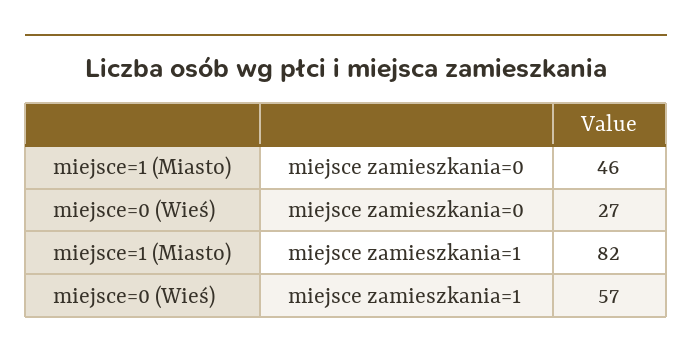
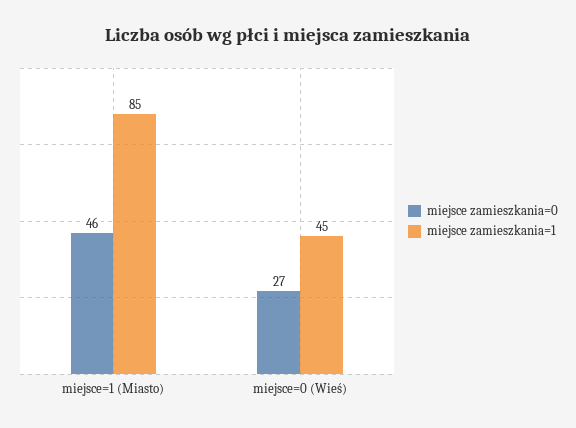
  {
    "miejsce zamieszkania=0": {
      "miejsce=1 (Miasto)": 46,
      "miejsce=0 (Wieś)": 27
    },
    "miejsce zamieszkania=1": {
-     "miejsce=1 (Miasto)": 82,
+     "miejsce=1 (Miasto)": 85,
-     "miejsce=0 (Wieś)": 57
+     "miejsce=0 (Wieś)": 45
    }
  }

